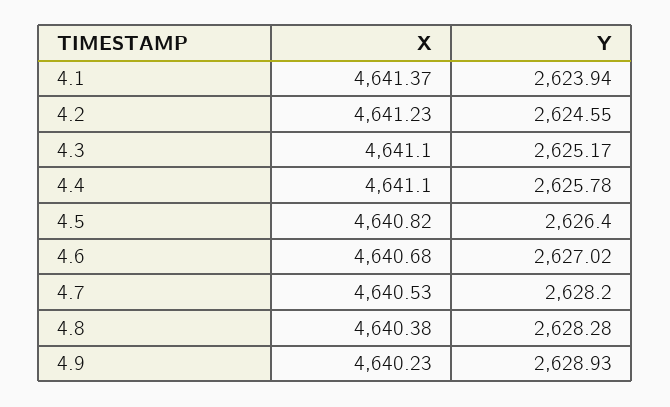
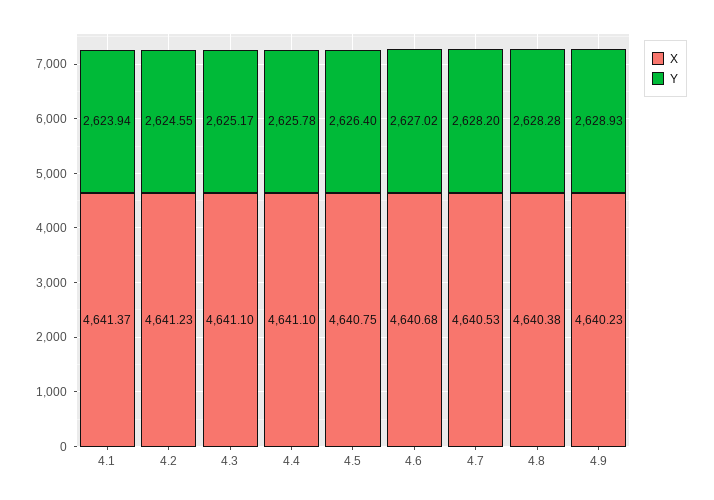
  {
    "X": {
      "4.1": 4641.37,
      "4.2": 4641.23,
      "4.3": 4641.1,
      "4.4": 4641.1,
-     "4.5": 4640.82,
+     "4.5": 4640.75,
      "4.6": 4640.68,
      "4.7": 4640.53,
      "4.8": 4640.38,
      "4.9": 4640.23
    },
    "Y": {
      "4.1": 2623.94,
      "4.2": 2624.55,
      "4.3": 2625.17,
      "4.4": 2625.78,
      "4.5": 2626.4,
      "4.6": 2627.02,
      "4.7": 2628.2,
      "4.8": 2628.28,
      "4.9": 2628.93
    }
  }

